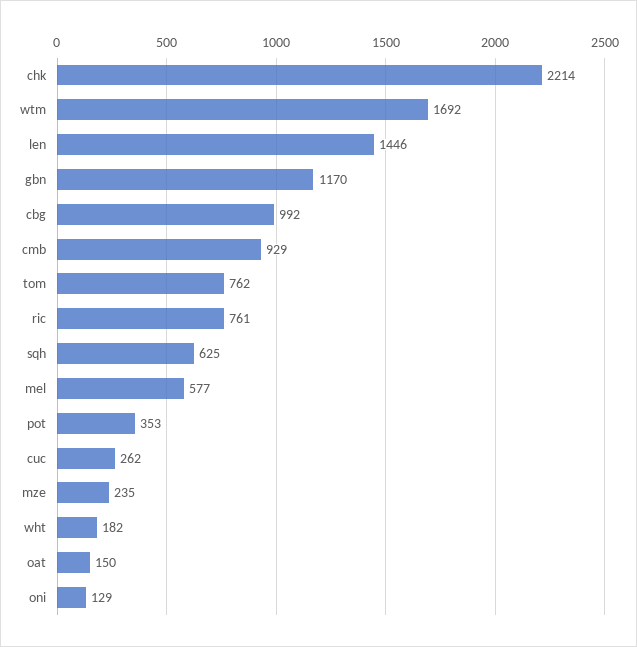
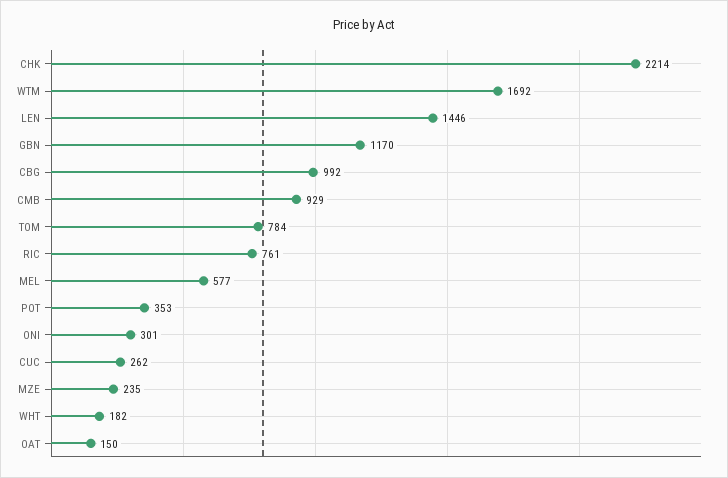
  {
    "chk": 2214,
    "wtm": 1692,
    "len": 1446,
    "gbn": 1170,
    "cbg": 992,
    "cmb": 929,
-   "tom": 762,
+   "tom": 784,
    "ric": 761,
-   "sqh": 625,
    "mel": 577,
    "pot": 353,
    "cuc": 262,
    "mze": 235,
    "wht": 182,
    "oat": 150,
-   "oni": 129
+   "oni": 301
  }

